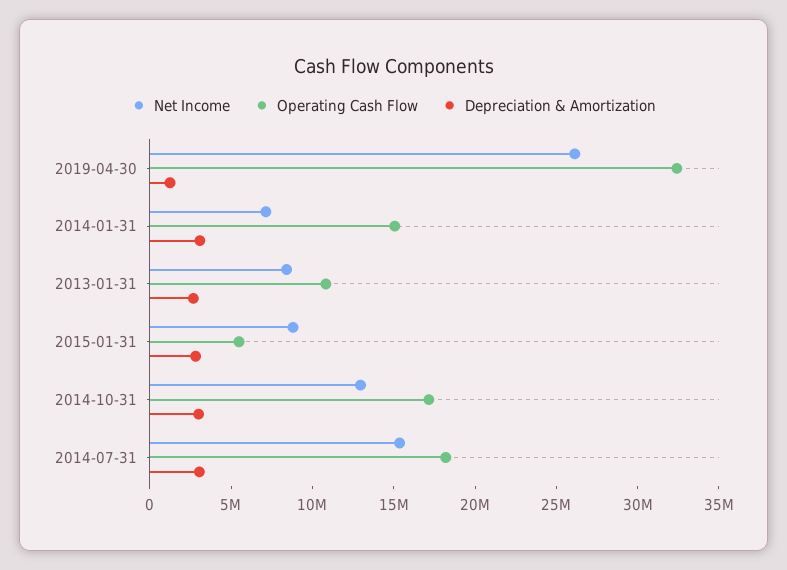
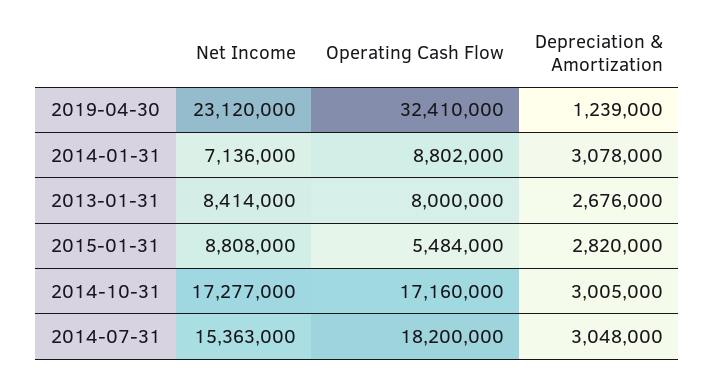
  {
    "Net Income": {
-     "2019-04-30": 26000000,
+     "2019-04-30": 23120000,
      "2014-01-31": 7136000,
      "2013-01-31": 8414000,
      "2015-01-31": 8808000,
-     "2014-10-31": 13000000,
+     "2014-10-31": 17277000,
      "2014-07-31": 15363000
    },
    "Operating Cash Flow": {
      "2019-04-30": 32410000,
-     "2014-01-31": 15000000,
+     "2014-01-31": 8802000,
-     "2013-01-31": 11000000,
+     "2013-01-31": 8000000,
      "2015-01-31": 5484000,
      "2014-10-31": 17160000,
      "2014-07-31": 18200000
    },
    "Depreciation & Amortization": {
      "2019-04-30": 1239000,
      "2014-01-31": 3078000,
      "2013-01-31": 2676000,
      "2015-01-31": 2820000,
      "2014-10-31": 3005000,
      "2014-07-31": 3048000
    }
  }

